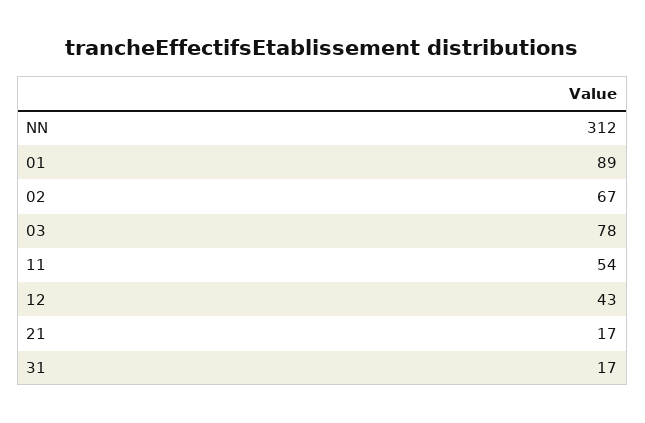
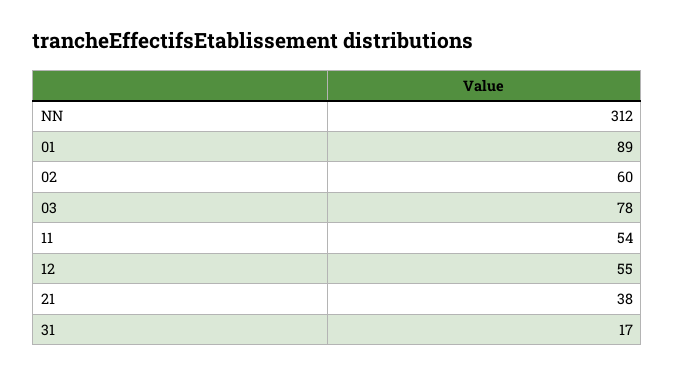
  {
    "NN": 312,
    "01": 89,
-   "02": 67,
+   "02": 60,
    "03": 78,
    "11": 54,
-   "12": 43,
+   "12": 55,
-   "21": 17,
+   "21": 38,
    "31": 17
  }

